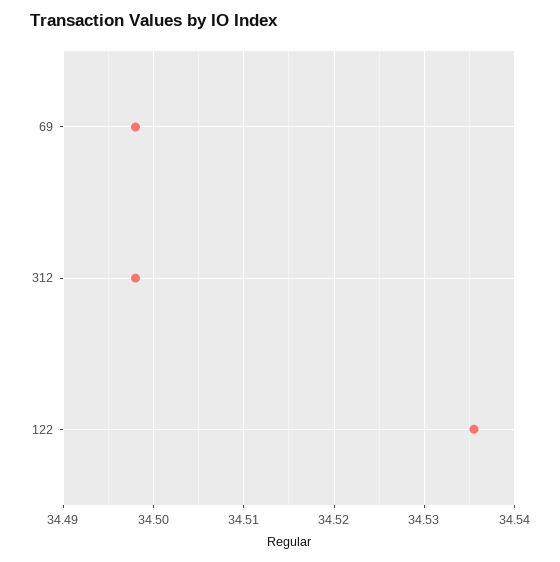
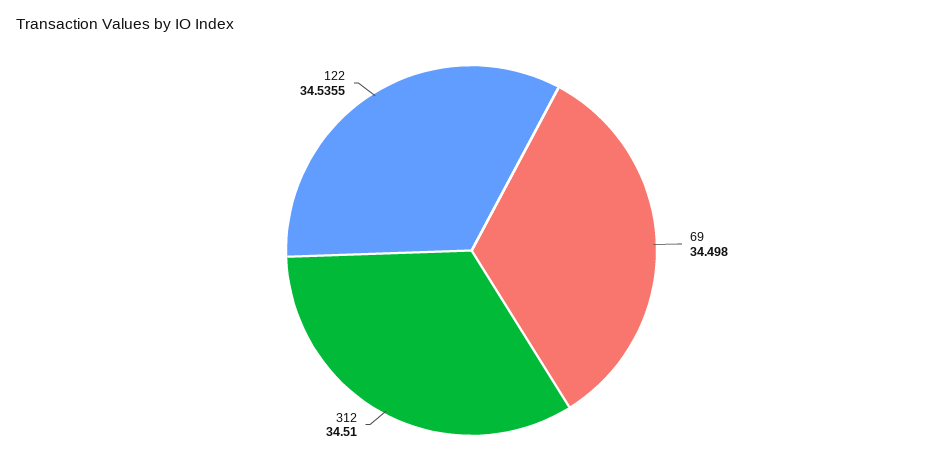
  {
    "69": 34.498,
-   "312": 34.498,
+   "312": 34.51,
    "122": 34.5355
  }

